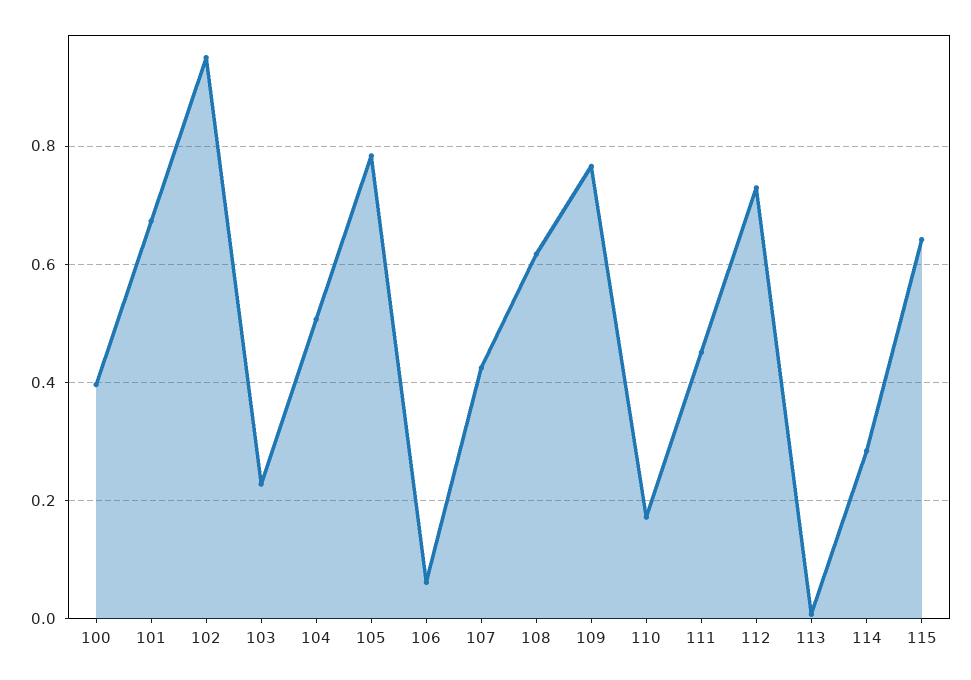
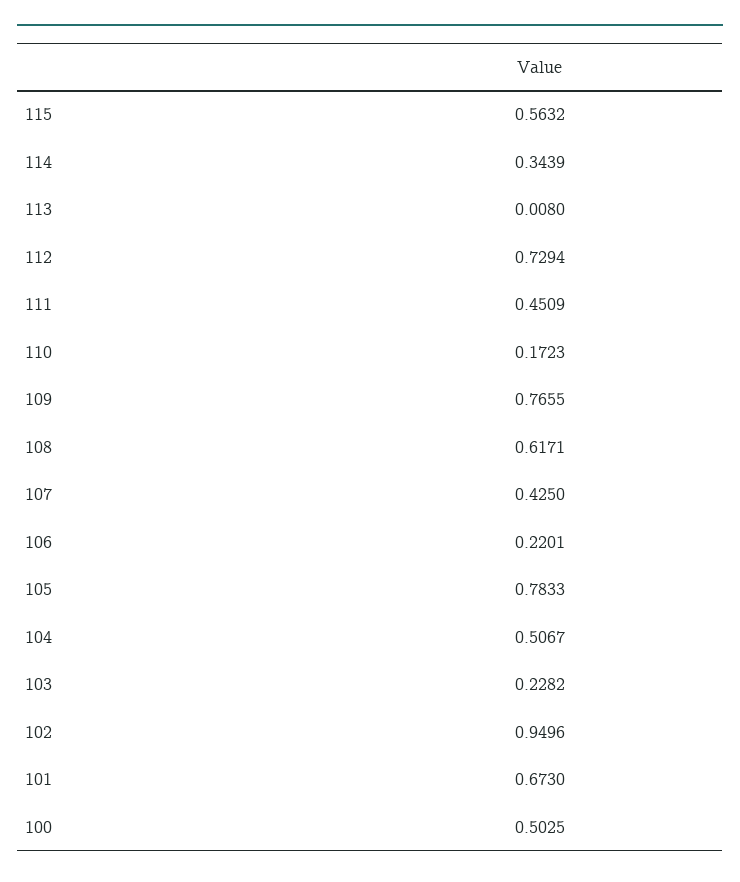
  {
-   "100": 0.4,
+   "100": 0.5025,
    "101": 0.673,
    "102": 0.9496,
    "103": 0.2282,
    "104": 0.5067,
    "105": 0.7833,
-   "106": 0.06,
+   "106": 0.2201,
    "107": 0.425,
    "108": 0.6171,
    "109": 0.7655,
    "110": 0.1723,
    "111": 0.4509,
    "112": 0.7294,
    "113": 0.008,
-   "114": 0.28,
+   "114": 0.3439,
-   "115": 0.64
+   "115": 0.5632
  }

